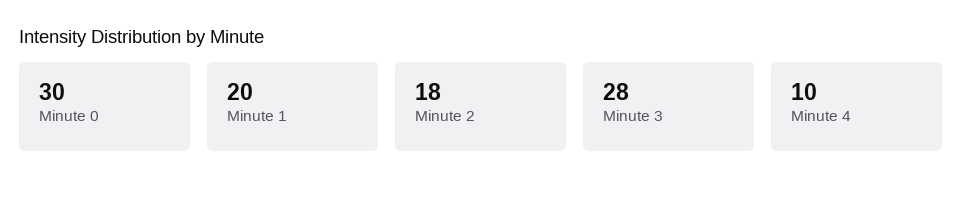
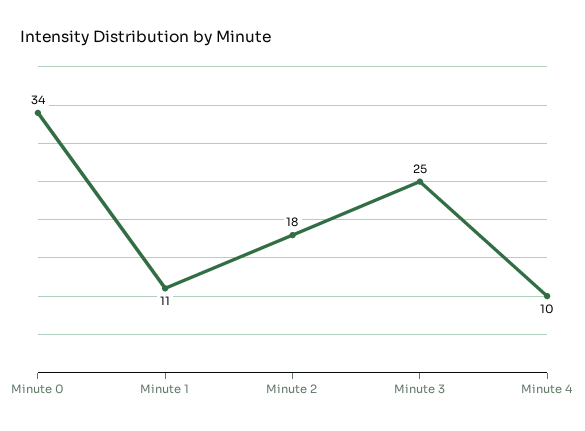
  {
-   "Minute 0": 30,
+   "Minute 0": 34,
-   "Minute 1": 20,
+   "Minute 1": 11,
    "Minute 2": 18,
-   "Minute 3": 28,
+   "Minute 3": 25,
    "Minute 4": 10
  }

